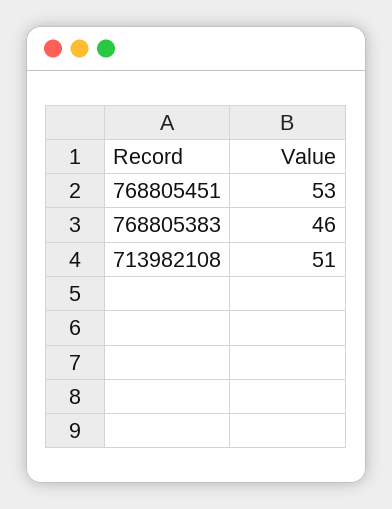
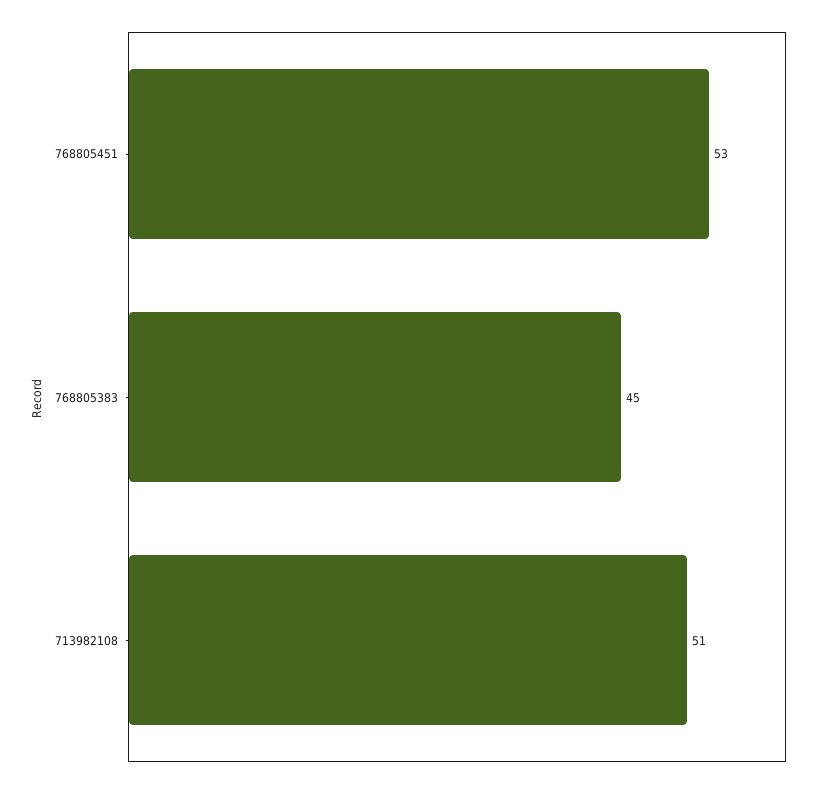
  {
    "768805451": 53,
-   "768805383": 46,
+   "768805383": 45,
    "713982108": 51
  }

